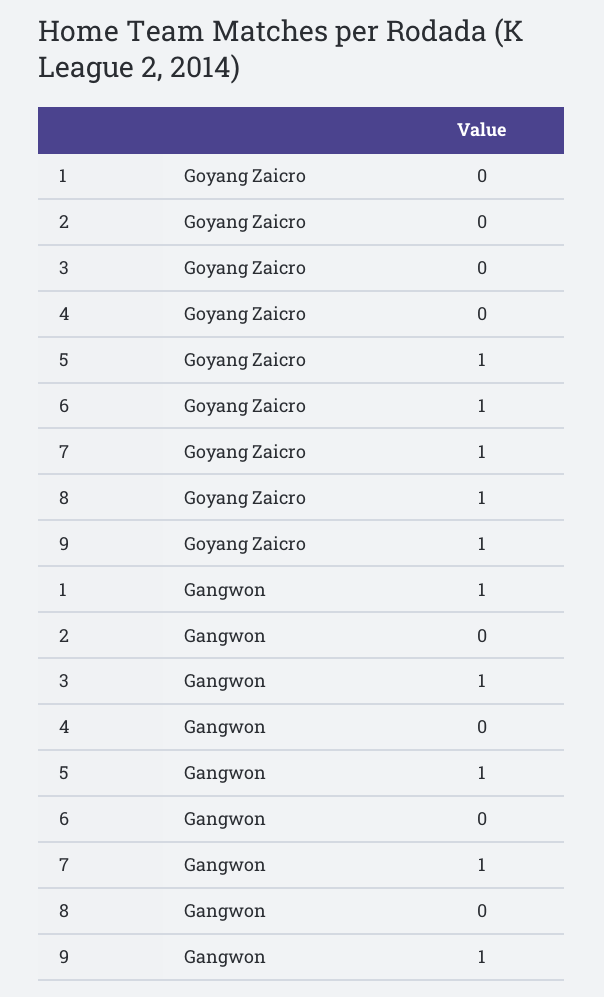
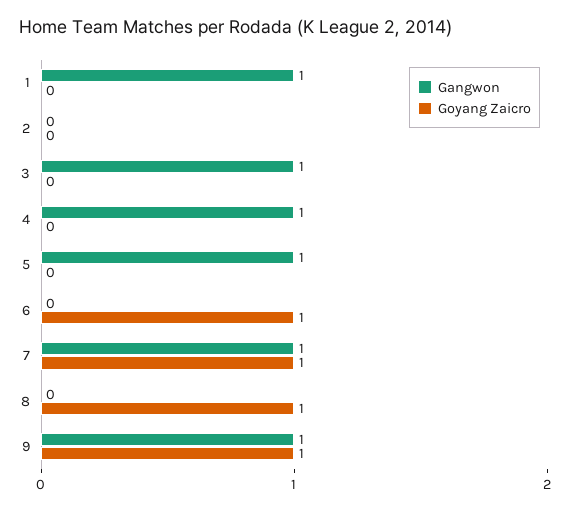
  {
    "Goyang Zaicro": {
      "1": 0,
      "2": 0,
      "3": 0,
      "4": 0,
-     "5": 1,
+     "5": 0,
      "6": 1,
      "7": 1,
      "8": 1,
      "9": 1
    },
    "Gangwon": {
      "1": 1,
      "2": 0,
      "3": 1,
-     "4": 0,
+     "4": 1,
      "5": 1,
      "6": 0,
      "7": 1,
      "8": 0,
      "9": 1
    }
  }

